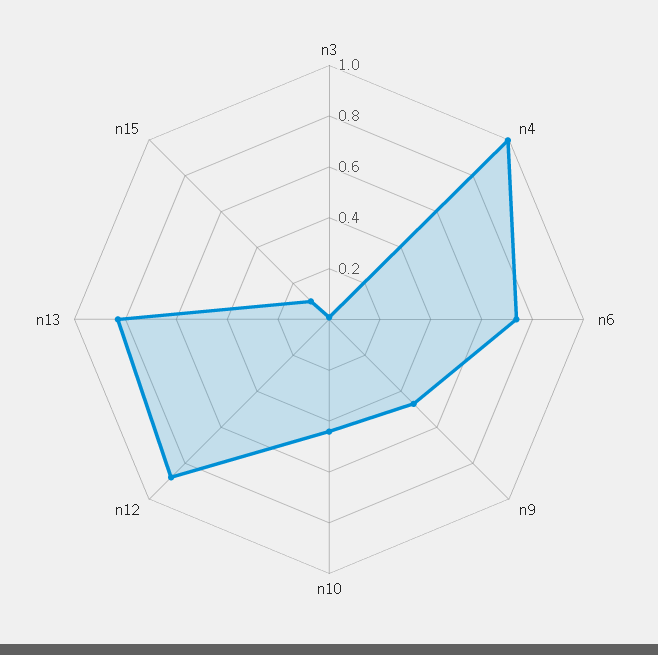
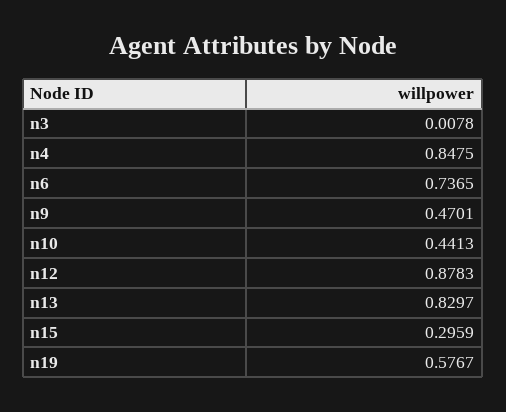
  {
    "n3": 0.0078,
-   "n4": 1,
+   "n4": 0.8475,
    "n6": 0.7365,
    "n9": 0.4701,
    "n10": 0.4413,
    "n12": 0.8783,
    "n13": 0.8297,
-   "n15": 0.1
+   "n15": 0.2959,
+   "n19": 0.5767
  }

